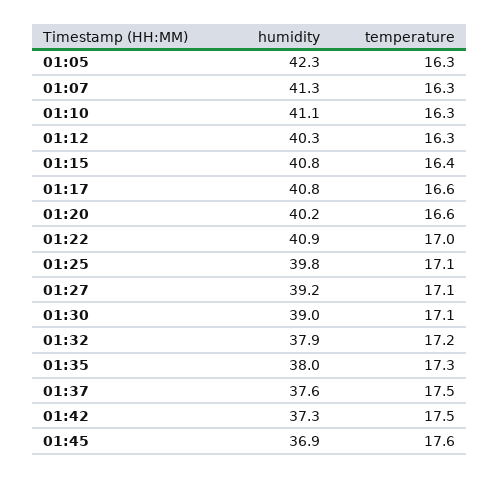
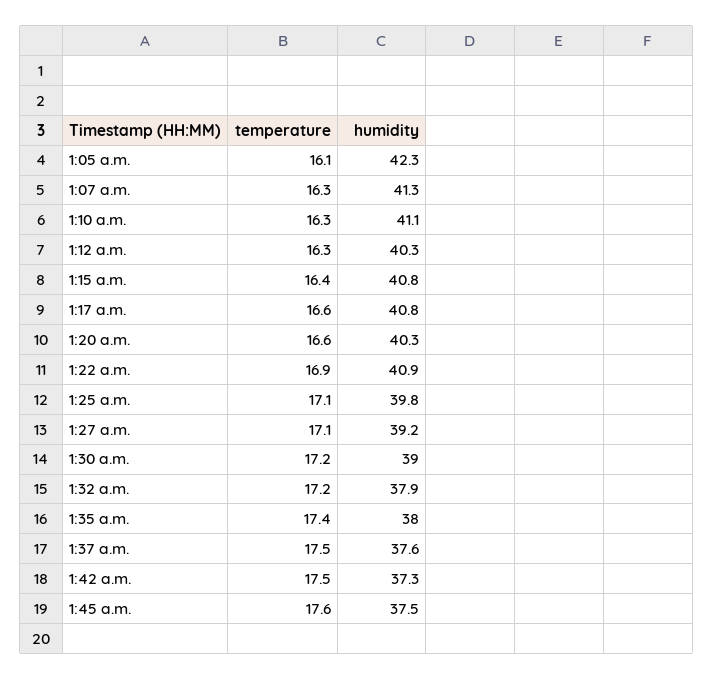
  {
    "humidity": {
      "01:05": 42.3,
      "01:07": 41.3,
      "01:10": 41.1,
      "01:12": 40.3,
      "01:15": 40.8,
      "01:17": 40.8,
-     "01:20": 40.2,
+     "01:20": 40.3,
      "01:22": 40.9,
      "01:25": 39.8,
      "01:27": 39.2,
      "01:30": 39,
      "01:32": 37.9,
      "01:35": 38,
      "01:37": 37.6,
      "01:42": 37.3,
-     "01:45": 36.9
+     "01:45": 37.5
    },
    "temperature": {
-     "01:05": 16.3,
+     "01:05": 16.1,
      "01:07": 16.3,
      "01:10": 16.3,
      "01:12": 16.3,
      "01:15": 16.4,
      "01:17": 16.6,
      "01:20": 16.6,
-     "01:22": 17,
+     "01:22": 16.9,
      "01:25": 17.1,
      "01:27": 17.1,
-     "01:30": 17.1,
+     "01:30": 17.2,
      "01:32": 17.2,
-     "01:35": 17.3,
+     "01:35": 17.4,
      "01:37": 17.5,
      "01:42": 17.5,
      "01:45": 17.6
    }
  }

